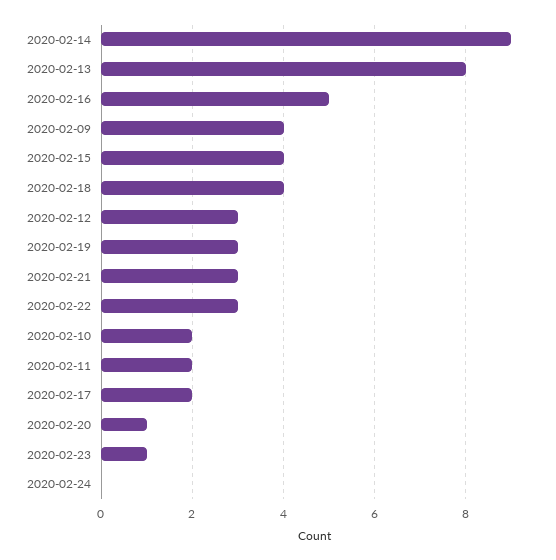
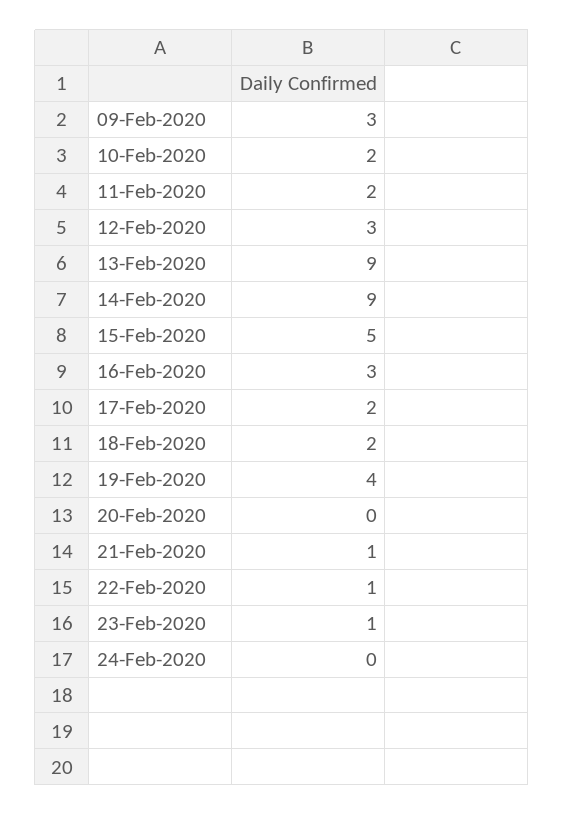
  {
    "2020-02-14": 9,
-   "2020-02-13": 8,
+   "2020-02-13": 9,
-   "2020-02-16": 5,
+   "2020-02-16": 3,
-   "2020-02-09": 4,
+   "2020-02-09": 3,
-   "2020-02-15": 4,
+   "2020-02-15": 5,
-   "2020-02-18": 4,
+   "2020-02-18": 2,
    "2020-02-12": 3,
-   "2020-02-19": 3,
+   "2020-02-19": 4,
-   "2020-02-21": 3,
+   "2020-02-21": 1,
-   "2020-02-22": 3,
+   "2020-02-22": 1,
    "2020-02-10": 2,
    "2020-02-11": 2,
    "2020-02-17": 2,
-   "2020-02-20": 1,
+   "2020-02-20": 0,
    "2020-02-23": 1,
    "2020-02-24": 0
  }

